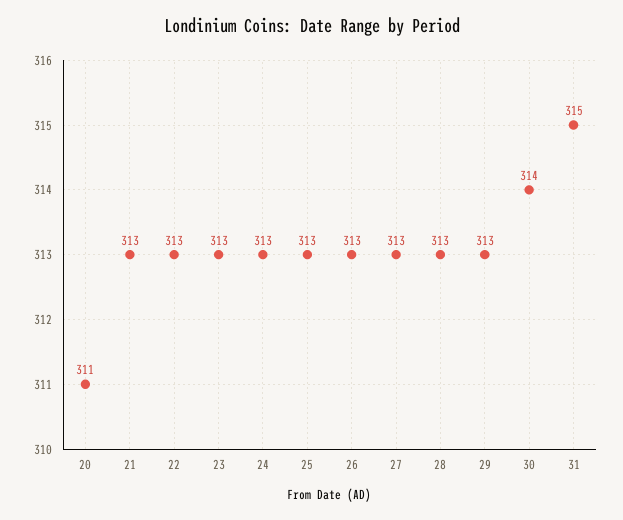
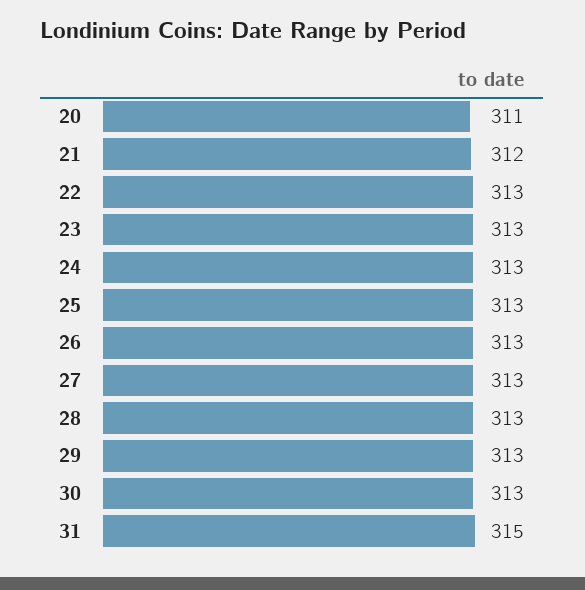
  {
    "20": 311,
-   "21": 313,
+   "21": 312,
    "22": 313,
    "23": 313,
    "24": 313,
    "25": 313,
    "26": 313,
    "27": 313,
    "28": 313,
    "29": 313,
-   "30": 314,
+   "30": 313,
    "31": 315
  }

